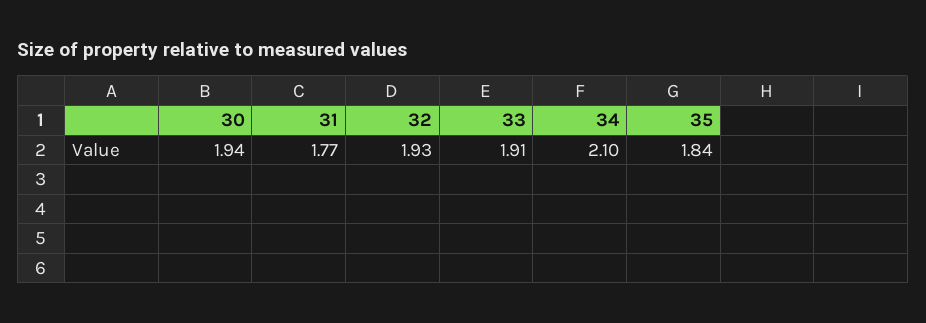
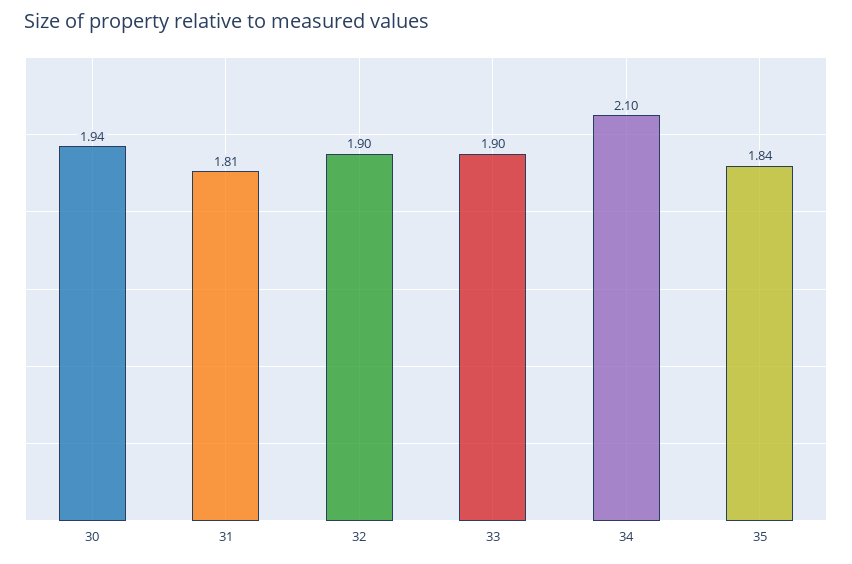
  {
    "30": 1.94,
-   "31": 1.77,
+   "31": 1.81,
-   "32": 1.93,
+   "32": 1.9,
-   "33": 1.91,
+   "33": 1.9,
    "34": 2.1,
    "35": 1.84
  }

